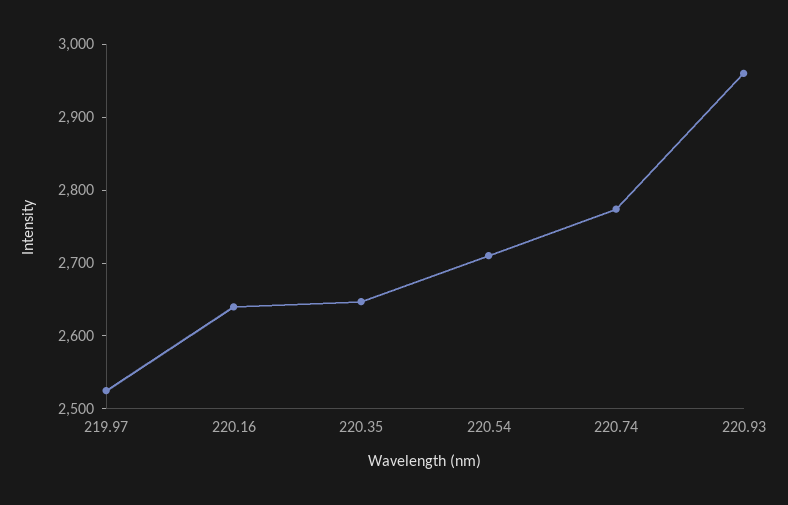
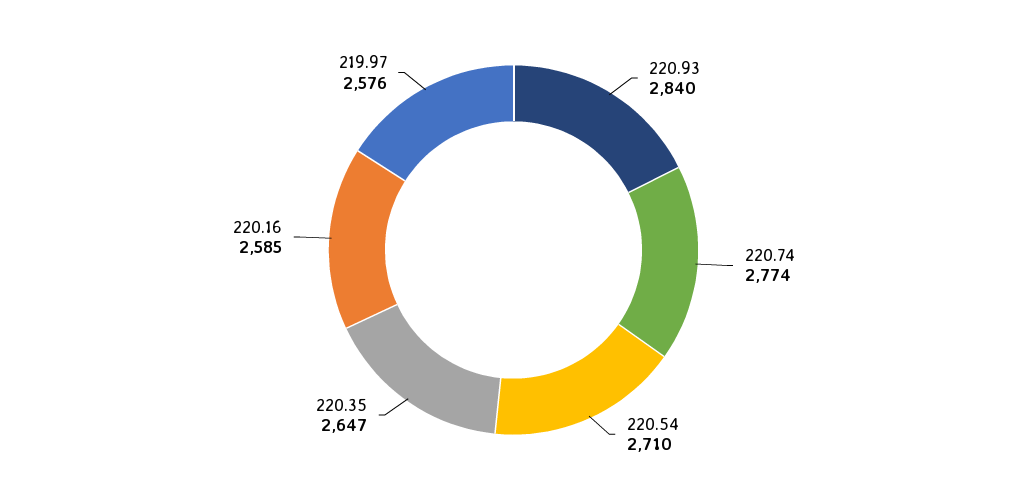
  {
-   "219.97": 2520,
+   "219.97": 2576,
-   "220.16": 2640,
+   "220.16": 2585,
    "220.35": 2647,
    "220.54": 2710,
    "220.74": 2774,
-   "220.93": 2960
+   "220.93": 2840
  }

